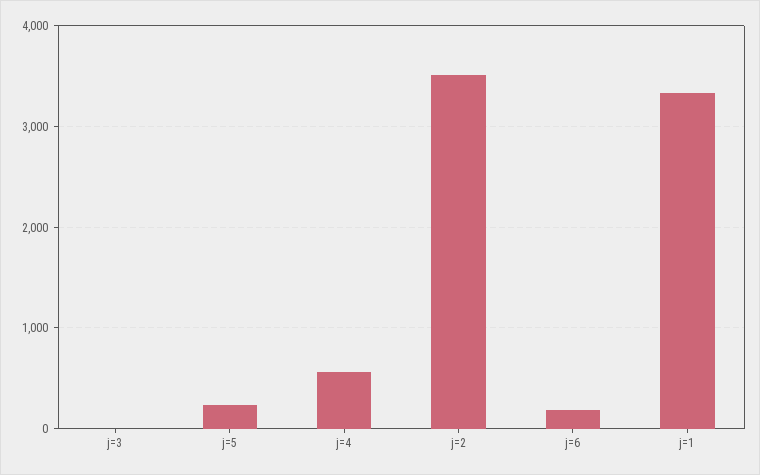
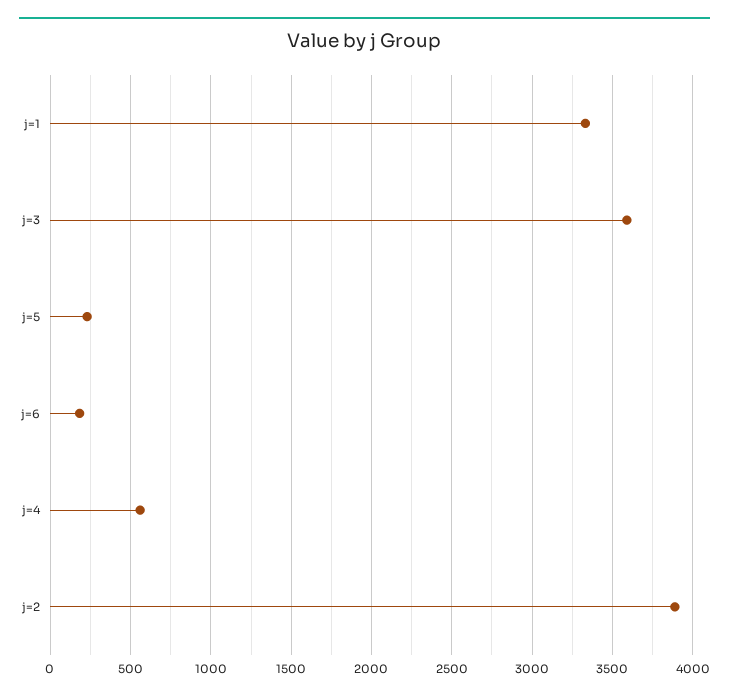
  {
-   "j=3": 0,
+   "j=3": 3600,
    "j=5": 250,
    "j=4": 550,
-   "j=2": 3500,
+   "j=2": 3900,
    "j=6": 200,
    "j=1": 3350
  }

